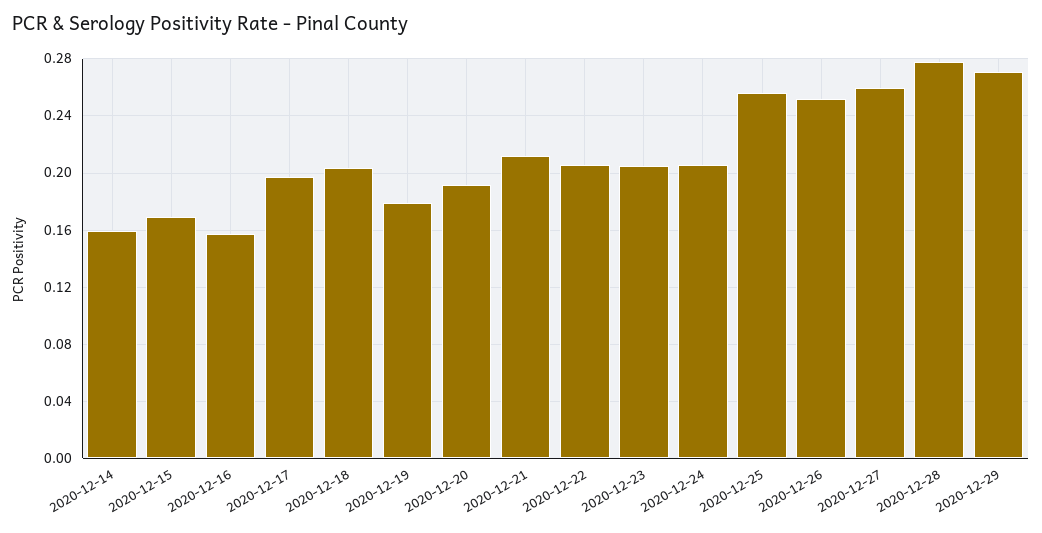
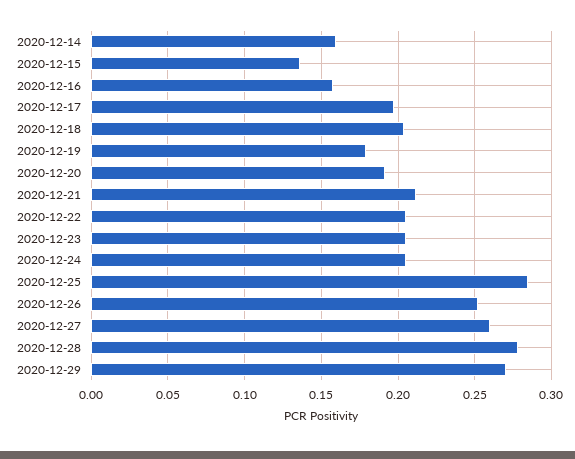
  {
    "2020-12-14": 0.16,
-   "2020-12-15": 0.17,
+   "2020-12-15": 0.135,
    "2020-12-16": 0.155,
    "2020-12-17": 0.195,
    "2020-12-18": 0.205,
    "2020-12-19": 0.18,
    "2020-12-20": 0.19,
    "2020-12-21": 0.21,
    "2020-12-22": 0.205,
    "2020-12-23": 0.205,
    "2020-12-24": 0.205,
-   "2020-12-25": 0.255,
+   "2020-12-25": 0.285,
    "2020-12-26": 0.25,
    "2020-12-27": 0.26,
    "2020-12-28": 0.28,
    "2020-12-29": 0.27
  }

